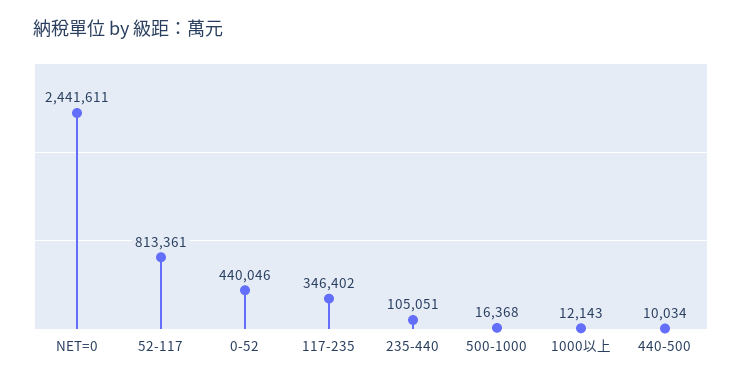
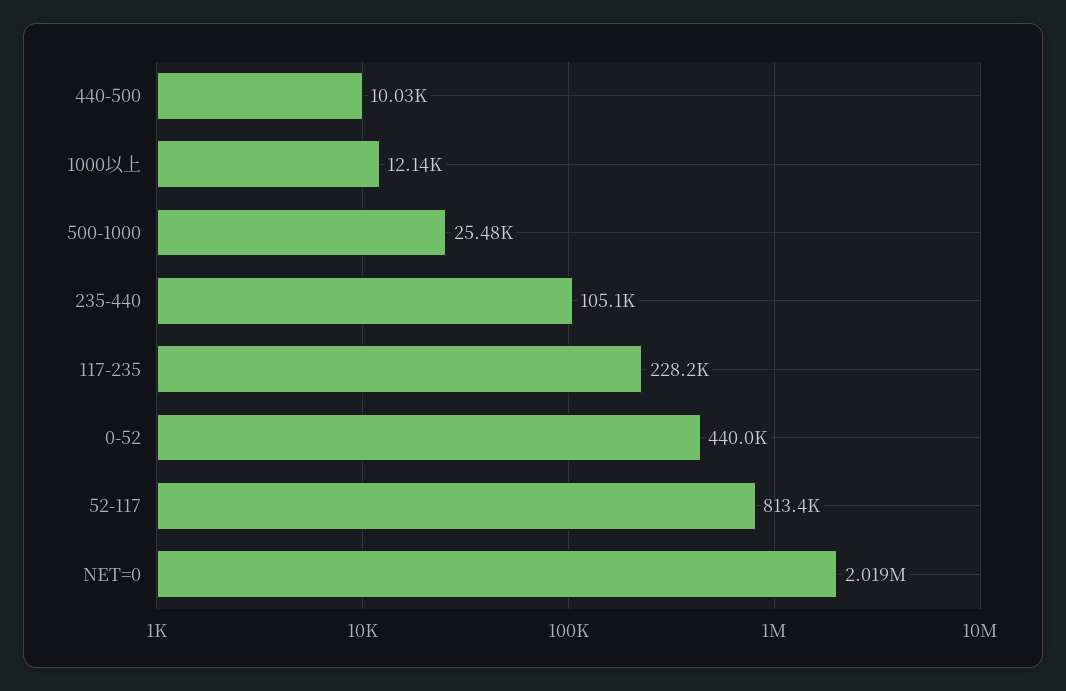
  {
-   "NET=0": 2441611,
+   "NET=0": 2019000,
    "52-117": 813361,
    "0-52": 440046,
-   "117-235": 346402,
+   "117-235": 228200,
    "235-440": 105051,
-   "500-1000": 16368,
+   "500-1000": 25480,
    "1000以上": 12143,
    "440-500": 10034
  }

